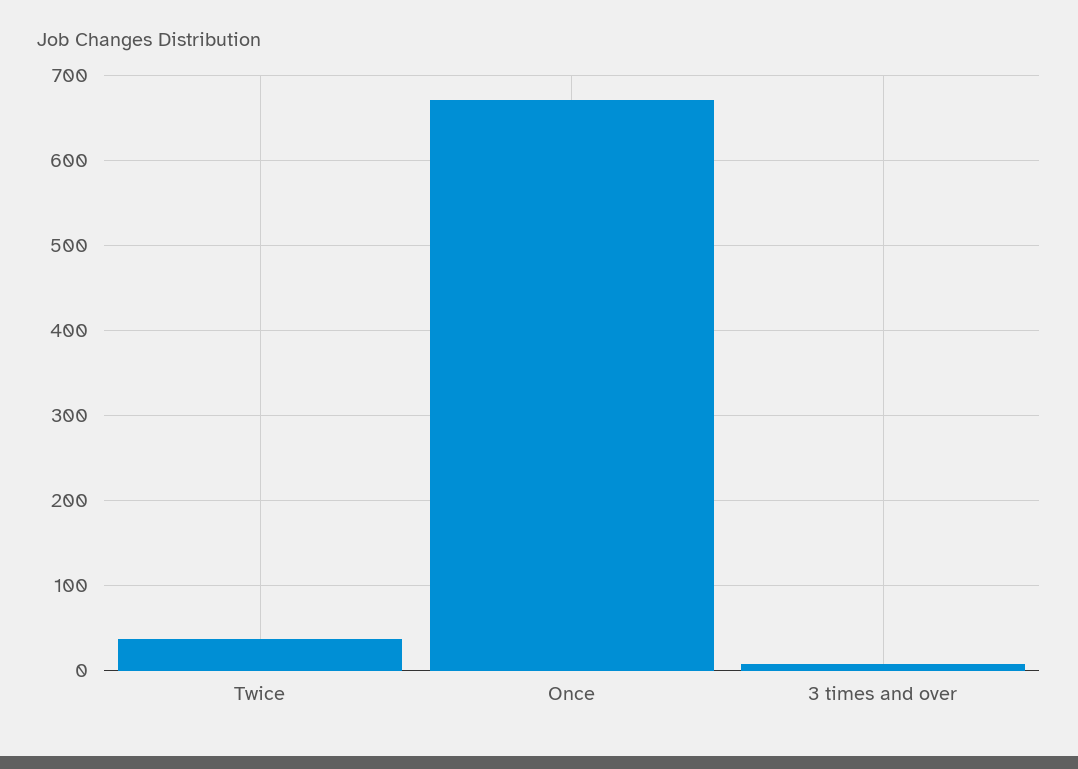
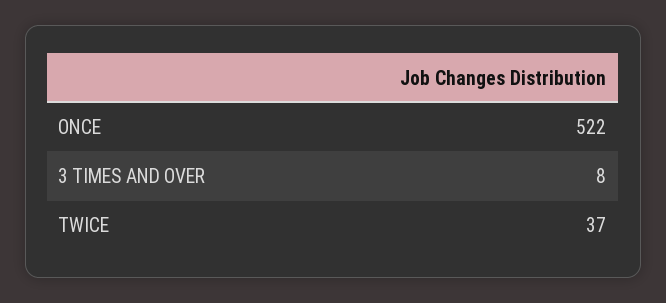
  {
    "Twice": 37,
-   "Once": 670,
+   "Once": 522,
    "3 times and over": 8
  }

